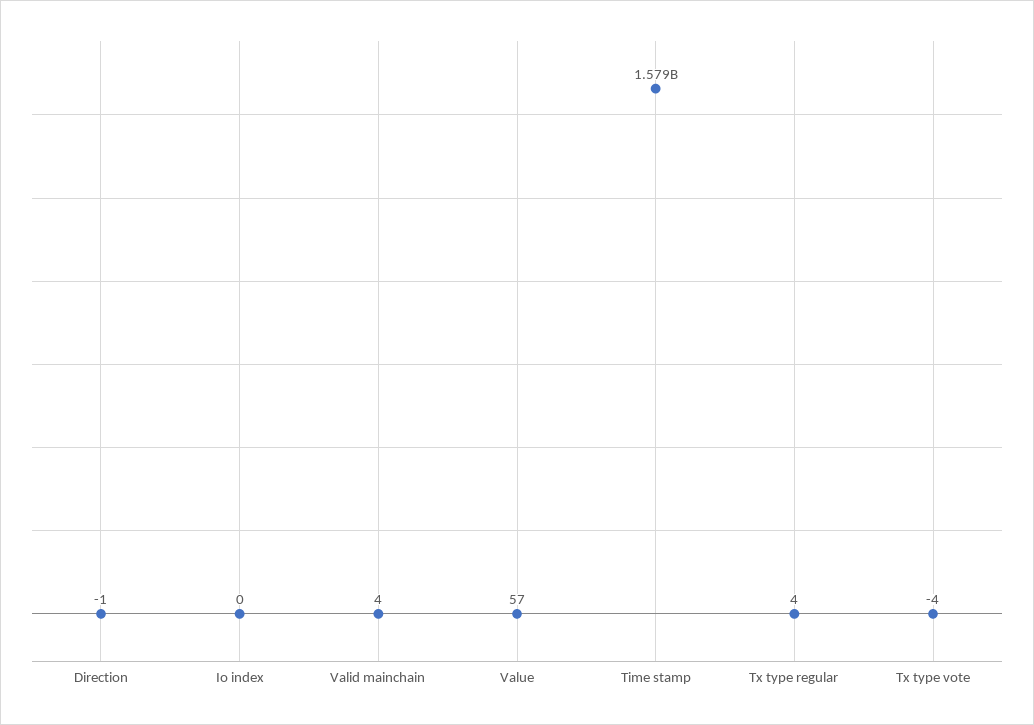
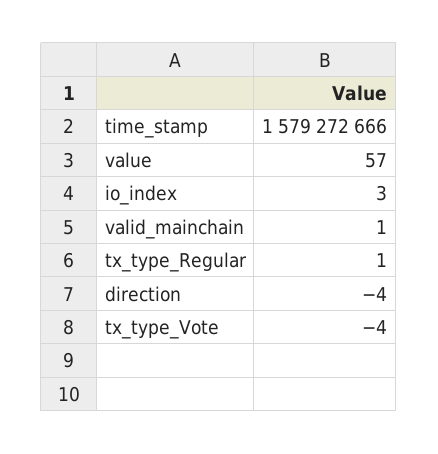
  {
-   "Direction": -1,
+   "Direction": -4,
-   "Io index": 0,
+   "Io index": 3,
-   "Valid mainchain": 4,
+   "Valid mainchain": 1,
    "Value": 57,
    "Time stamp": 1579272666,
-   "Tx type regular": 4,
+   "Tx type regular": 1,
    "Tx type vote": -4
  }

